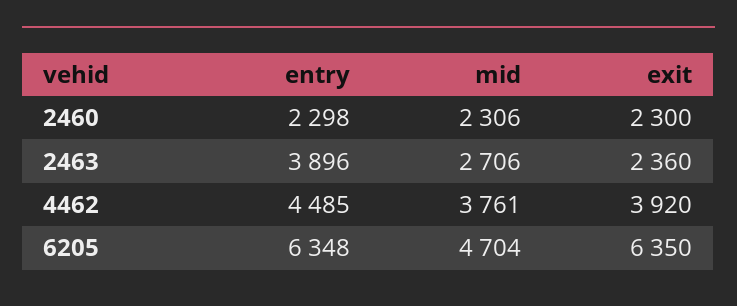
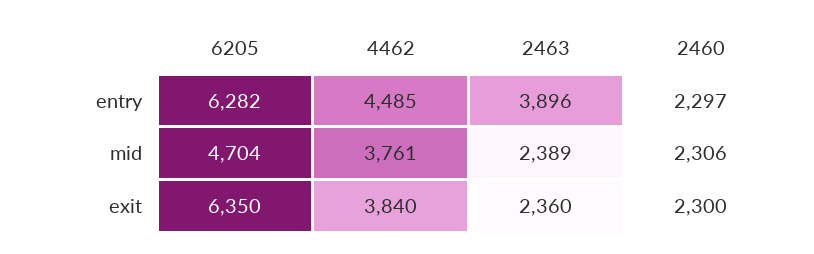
  {
    "entry": {
-     "2460": 2298,
+     "2460": 2297,
      "2463": 3896,
      "4462": 4485,
-     "6205": 6348
+     "6205": 6282
    },
    "mid": {
      "2460": 2306,
-     "2463": 2706,
+     "2463": 2389,
      "4462": 3761,
      "6205": 4704
    },
    "exit": {
      "2460": 2300,
      "2463": 2360,
-     "4462": 3920,
+     "4462": 3840,
      "6205": 6350
    }
  }

